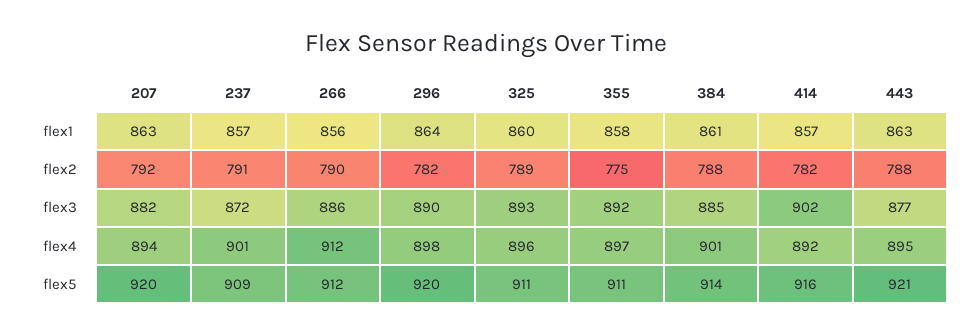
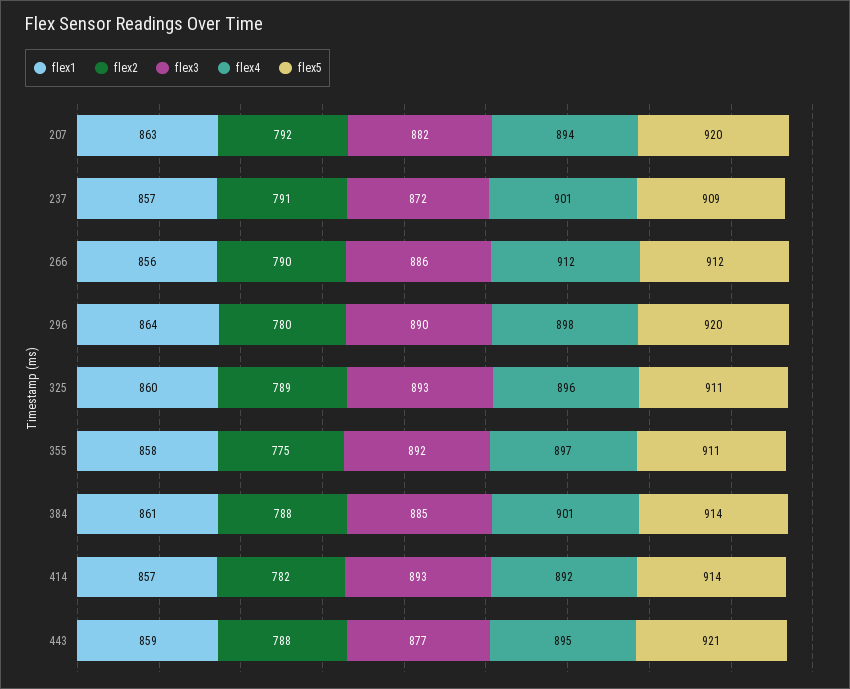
  {
    "flex1": {
      "207": 863,
      "237": 857,
      "266": 856,
      "296": 864,
      "325": 860,
      "355": 858,
      "384": 861,
      "414": 857,
-     "443": 863
+     "443": 859
    },
    "flex2": {
      "207": 792,
      "237": 791,
      "266": 790,
-     "296": 782,
+     "296": 780,
      "325": 789,
      "355": 775,
      "384": 788,
      "414": 782,
      "443": 788
    },
    "flex3": {
      "207": 882,
      "237": 872,
      "266": 886,
      "296": 890,
      "325": 893,
      "355": 892,
      "384": 885,
-     "414": 902,
+     "414": 893,
      "443": 877
    },
    "flex4": {
      "207": 894,
      "237": 901,
      "266": 912,
      "296": 898,
      "325": 896,
      "355": 897,
      "384": 901,
      "414": 892,
      "443": 895
    },
    "flex5": {
      "207": 920,
      "237": 909,
      "266": 912,
      "296": 920,
      "325": 911,
      "355": 911,
      "384": 914,
-     "414": 916,
+     "414": 914,
      "443": 921
    }
  }

